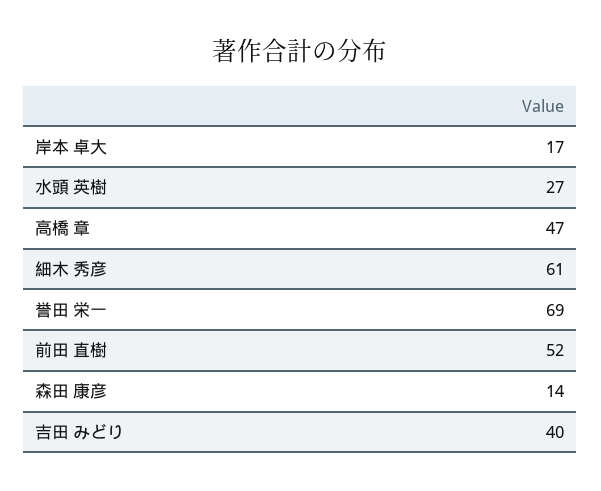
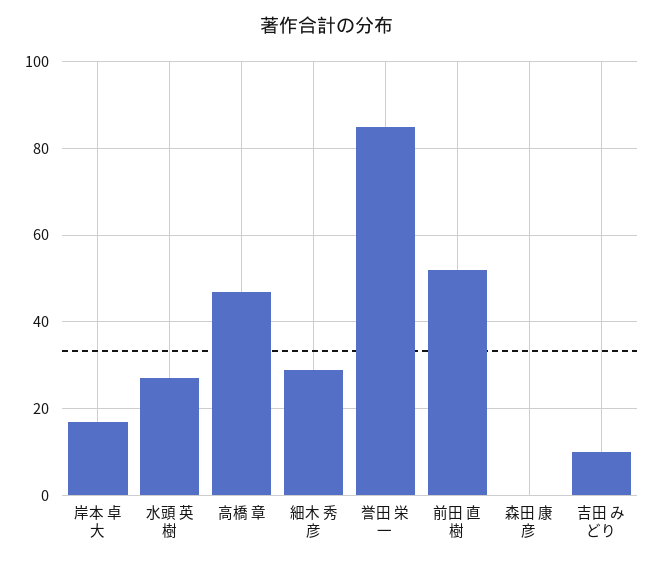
  {
    "岸本 卓大": 17,
    "水頭 英樹": 27,
    "高橋 章": 47,
-   "細木 秀彦": 61,
+   "細木 秀彦": 30,
-   "誉田 栄一": 69,
+   "誉田 栄一": 85,
    "前田 直樹": 52,
-   "森田 康彦": 14,
+   "森田 康彦": 0,
-   "吉田 みどり": 40
+   "吉田 みどり": 10
  }

